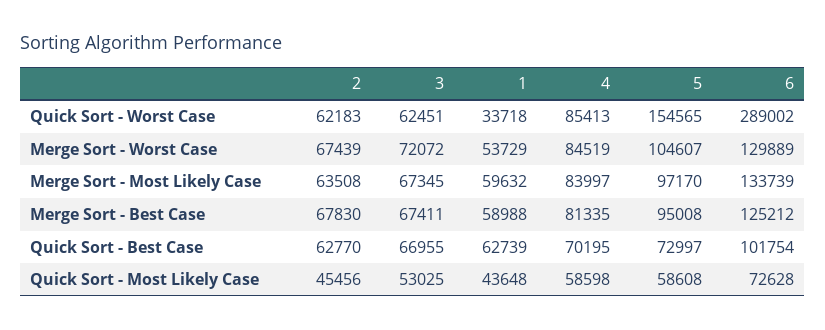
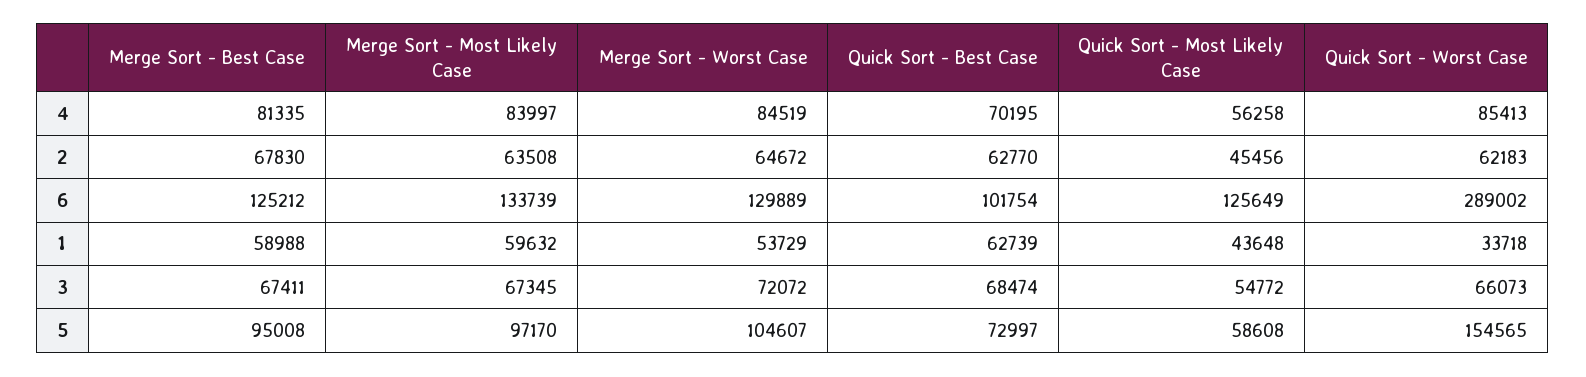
  {
    "2": {
      "Quick Sort - Worst Case": 62183,
-     "Merge Sort - Worst Case": 67439,
+     "Merge Sort - Worst Case": 64672,
      "Merge Sort - Most Likely Case": 63508,
      "Merge Sort - Best Case": 67830,
      "Quick Sort - Best Case": 62770,
      "Quick Sort - Most Likely Case": 45456
    },
    "3": {
-     "Quick Sort - Worst Case": 62451,
+     "Quick Sort - Worst Case": 66073,
      "Merge Sort - Worst Case": 72072,
      "Merge Sort - Most Likely Case": 67345,
      "Merge Sort - Best Case": 67411,
-     "Quick Sort - Best Case": 66955,
+     "Quick Sort - Best Case": 68474,
-     "Quick Sort - Most Likely Case": 53025
+     "Quick Sort - Most Likely Case": 54772
    },
    "1": {
      "Quick Sort - Worst Case": 33718,
      "Merge Sort - Worst Case": 53729,
      "Merge Sort - Most Likely Case": 59632,
      "Merge Sort - Best Case": 58988,
      "Quick Sort - Best Case": 62739,
      "Quick Sort - Most Likely Case": 43648
    },
    "4": {
      "Quick Sort - Worst Case": 85413,
      "Merge Sort - Worst Case": 84519,
      "Merge Sort - Most Likely Case": 83997,
      "Merge Sort - Best Case": 81335,
      "Quick Sort - Best Case": 70195,
-     "Quick Sort - Most Likely Case": 58598
+     "Quick Sort - Most Likely Case": 56258
    },
    "5": {
      "Quick Sort - Worst Case": 154565,
      "Merge Sort - Worst Case": 104607,
      "Merge Sort - Most Likely Case": 97170,
      "Merge Sort - Best Case": 95008,
      "Quick Sort - Best Case": 72997,
      "Quick Sort - Most Likely Case": 58608
    },
    "6": {
      "Quick Sort - Worst Case": 289002,
      "Merge Sort - Worst Case": 129889,
      "Merge Sort - Most Likely Case": 133739,
      "Merge Sort - Best Case": 125212,
      "Quick Sort - Best Case": 101754,
-     "Quick Sort - Most Likely Case": 72628
+     "Quick Sort - Most Likely Case": 125649
    }
  }

